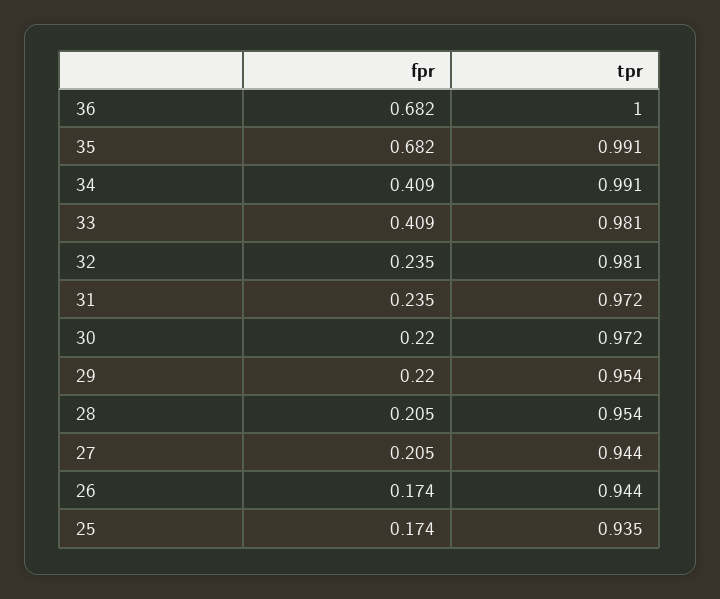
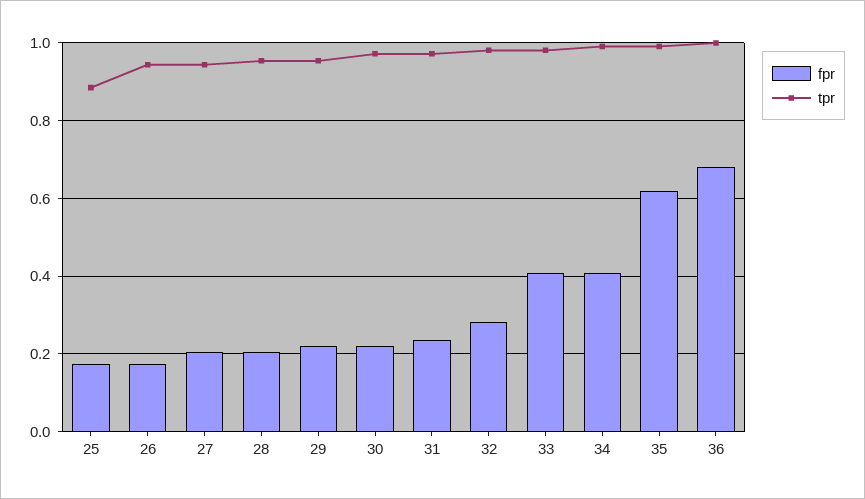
  {
    "fpr": {
      "36": 0.682,
-     "35": 0.682,
+     "35": 0.62,
      "34": 0.409,
      "33": 0.409,
-     "32": 0.235,
+     "32": 0.28,
      "31": 0.235,
      "30": 0.22,
      "29": 0.22,
      "28": 0.205,
      "27": 0.205,
      "26": 0.174,
      "25": 0.174
    },
    "tpr": {
      "36": 1,
      "35": 0.991,
      "34": 0.991,
      "33": 0.981,
      "32": 0.981,
      "31": 0.972,
      "30": 0.972,
      "29": 0.954,
      "28": 0.954,
      "27": 0.944,
      "26": 0.944,
-     "25": 0.935
+     "25": 0.88
    }
  }

